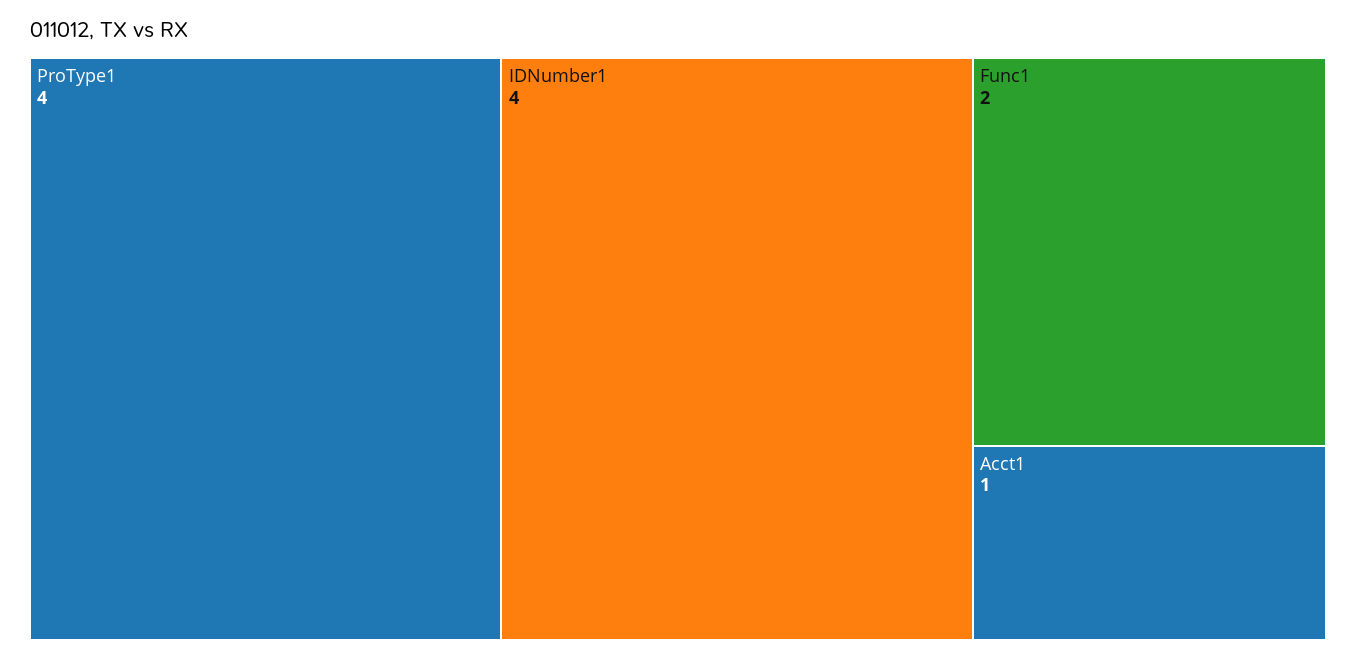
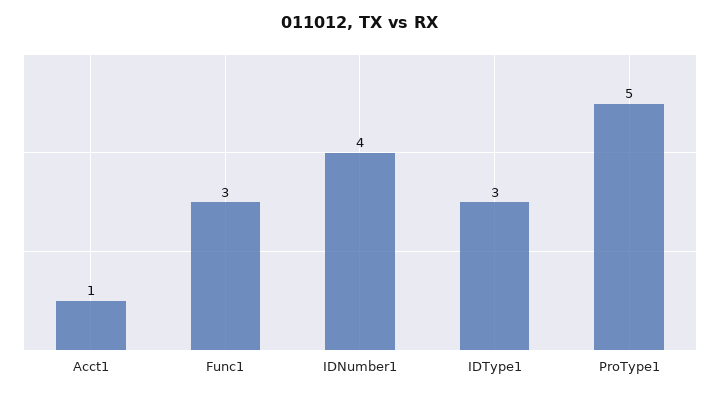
  {
-   "ProType1": 4,
+   "ProType1": 5,
    "IDNumber1": 4,
-   "Func1": 2,
+   "Func1": 3,
-   "Acct1": 1
+   "Acct1": 1,
+   "IDType1": 3
  }

